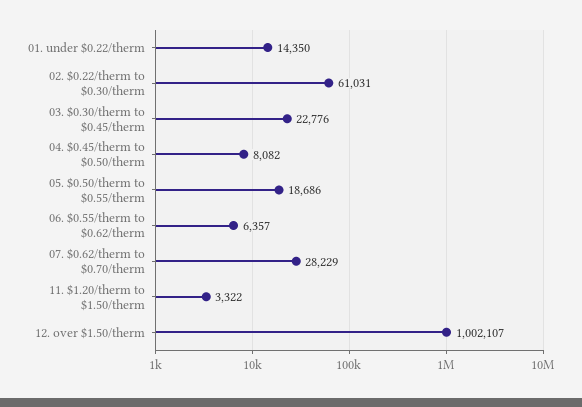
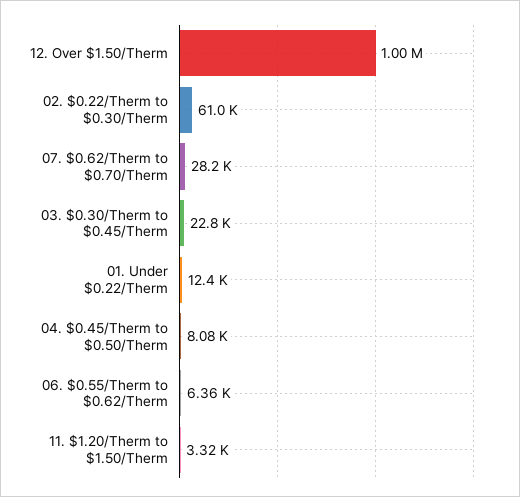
  {
-   "01. under $0.22/therm": 14350,
+   "01. under $0.22/therm": 12400,
    "02. $0.22/therm to $0.30/therm": 61031,
    "03. $0.30/therm to $0.45/therm": 22776,
    "04. $0.45/therm to $0.50/therm": 8082,
-   "05. $0.50/therm to $0.55/therm": 18686,
    "06. $0.55/therm to $0.62/therm": 6357,
    "07. $0.62/therm to $0.70/therm": 28229,
    "11. $1.20/therm to $1.50/therm": 3322,
    "12. over $1.50/therm": 1002107
  }

